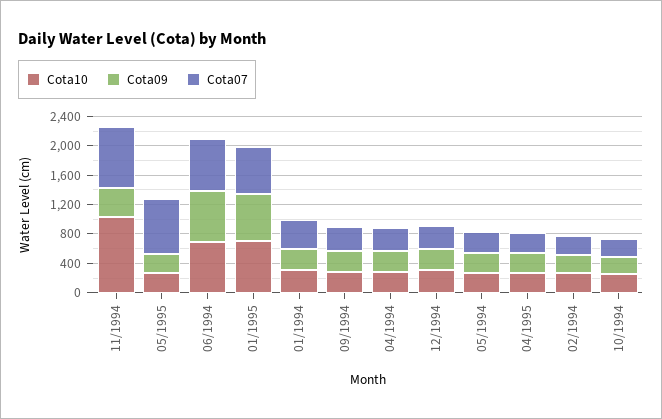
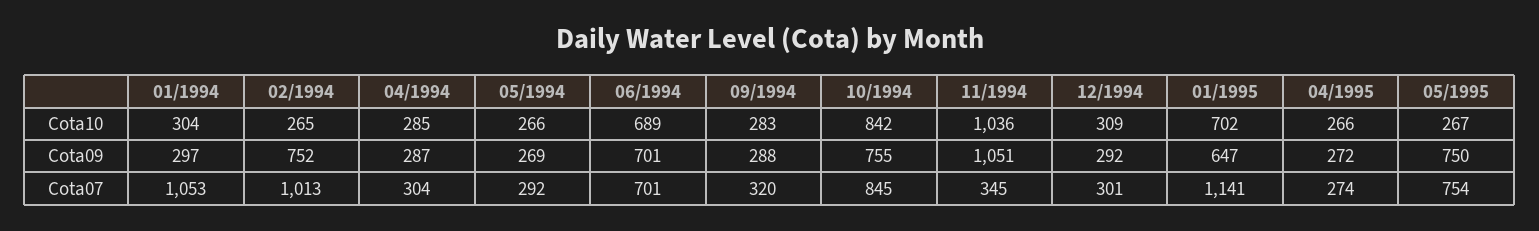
  {
    "Cota10": {
      "11/1994": 1036,
      "05/1995": 267,
      "06/1994": 689,
      "01/1995": 702,
      "01/1994": 304,
      "09/1994": 283,
      "04/1994": 285,
      "12/1994": 309,
      "05/1994": 266,
      "04/1995": 266,
      "02/1994": 265,
-     "10/1994": 200
+     "10/1994": 842
    },
    "Cota09": {
-     "11/1994": 400,
+     "11/1994": 1051,
-     "05/1995": 200,
+     "05/1995": 750,
      "06/1994": 701,
      "01/1995": 647,
      "01/1994": 297,
      "09/1994": 288,
      "04/1994": 287,
      "12/1994": 292,
      "05/1994": 269,
      "04/1995": 272,
-     "02/1994": 200,
+     "02/1994": 752,
-     "10/1994": 200
+     "10/1994": 755
    },
    "Cota07": {
-     "11/1994": 800,
+     "11/1994": 345,
      "05/1995": 754,
      "06/1994": 701,
-     "01/1995": 600,
+     "01/1995": 1141,
-     "01/1994": 400,
+     "01/1994": 1053,
      "09/1994": 320,
      "04/1994": 304,
      "12/1994": 301,
      "05/1994": 292,
      "04/1995": 274,
-     "02/1994": 200,
+     "02/1994": 1013,
-     "10/1994": 200
+     "10/1994": 845
    }
  }

